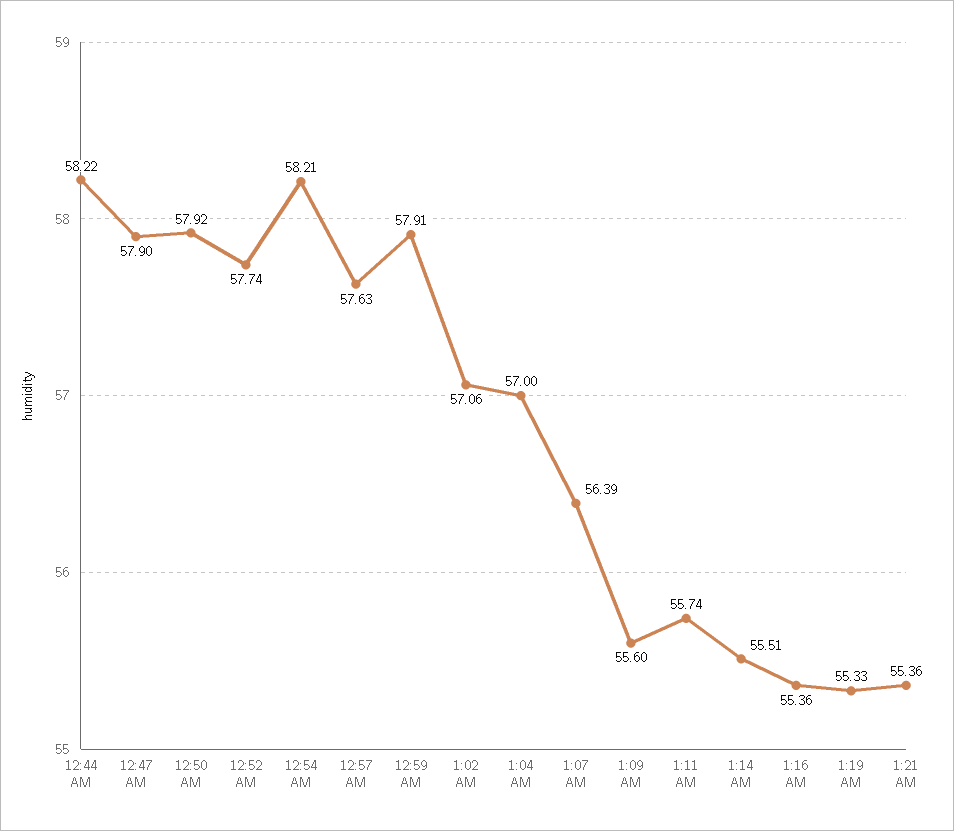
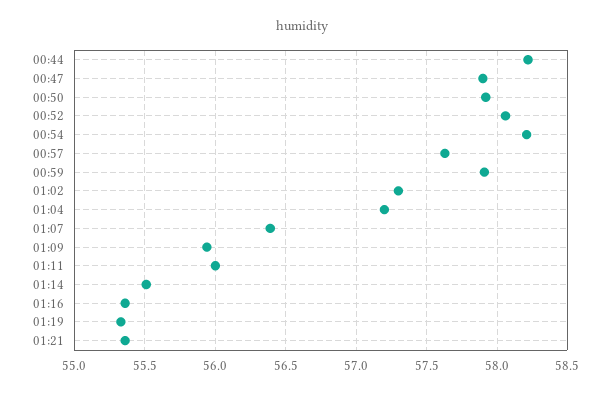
  {
    "12:44 AM": 58.22,
    "12:47 AM": 57.9,
    "12:50 AM": 57.92,
-   "12:52 AM": 57.74,
+   "12:52 AM": 58.05,
    "12:54 AM": 58.21,
    "12:57 AM": 57.63,
    "12:59 AM": 57.91,
-   "1:02 AM": 57.06,
+   "1:02 AM": 57.3,
-   "1:04 AM": 57,
+   "1:04 AM": 57.2,
    "1:07 AM": 56.39,
-   "1:09 AM": 55.6,
+   "1:09 AM": 55.95,
-   "1:11 AM": 55.74,
+   "1:11 AM": 56,
    "1:14 AM": 55.51,
    "1:16 AM": 55.36,
    "1:19 AM": 55.33,
    "1:21 AM": 55.36
  }

